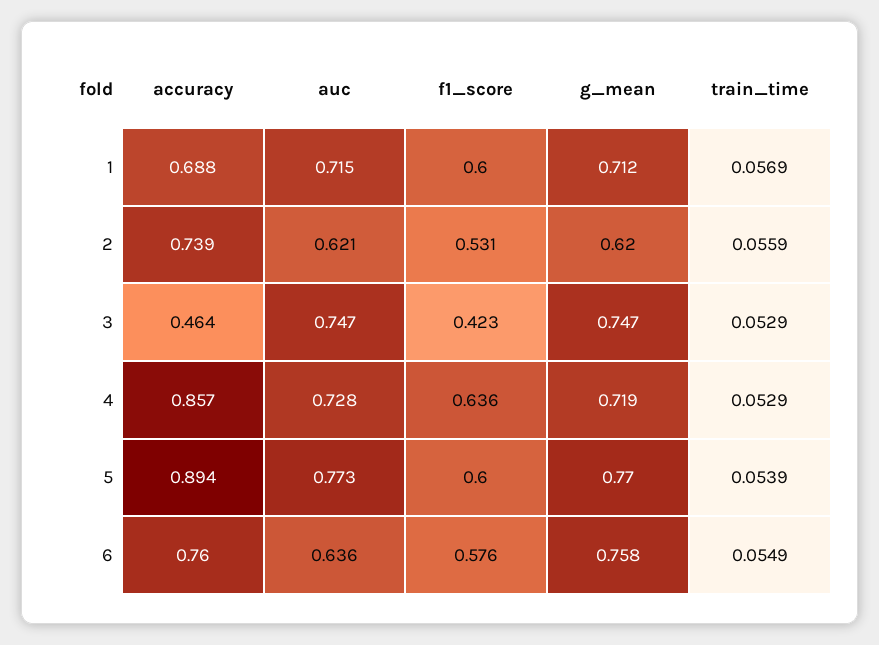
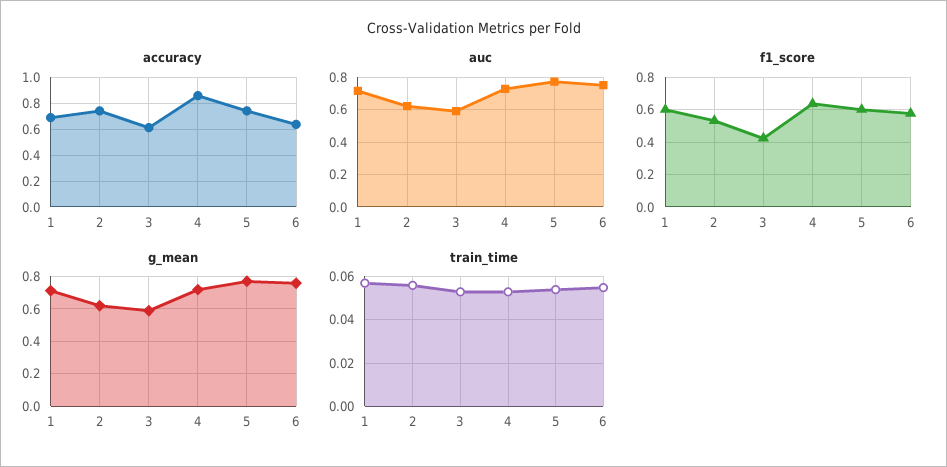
  {
    "accuracy": {
      "1": 0.688,
      "2": 0.739,
-     "3": 0.464,
+     "3": 0.6,
      "4": 0.857,
-     "5": 0.894,
+     "5": 0.75,
-     "6": 0.76
+     "6": 0.65
    },
    "auc": {
      "1": 0.715,
      "2": 0.621,
-     "3": 0.747,
+     "3": 0.6,
      "4": 0.728,
      "5": 0.773,
-     "6": 0.636
+     "6": 0.75
    },
    "f1_score": {
      "1": 0.6,
      "2": 0.531,
      "3": 0.423,
      "4": 0.636,
      "5": 0.6,
      "6": 0.576
    },
    "g_mean": {
      "1": 0.712,
      "2": 0.62,
-     "3": 0.747,
+     "3": 0.6,
      "4": 0.719,
      "5": 0.77,
      "6": 0.758
    },
    "train_time": {
      "1": 0.0569,
      "2": 0.0559,
      "3": 0.0529,
      "4": 0.0529,
      "5": 0.0539,
      "6": 0.0549
    }
  }

